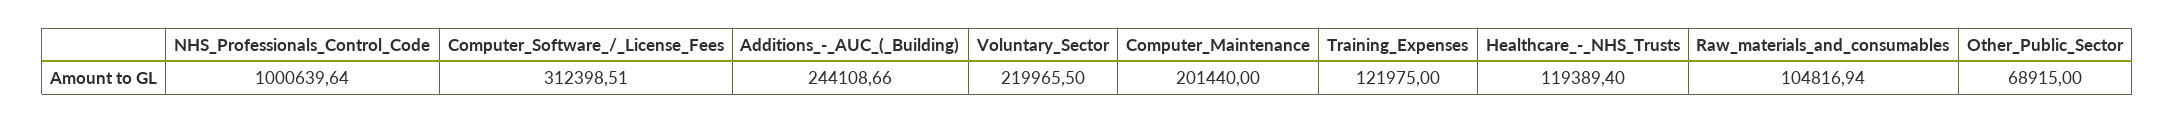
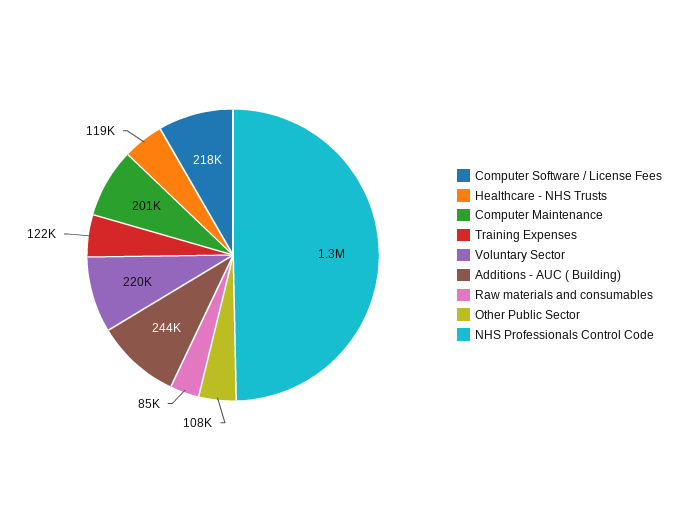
  {
-   "NHS_Professionals_Control_Code": 1000639.64,
+   "NHS_Professionals_Control_Code": 1300000,
-   "Computer_Software_/_License_Fees": 312398.51,
+   "Computer_Software_/_License_Fees": 218000,
    "Additions_-_AUC_(_Building)": 244108.66,
    "Voluntary_Sector": 219965.5,
    "Computer_Maintenance": 201440,
    "Training_Expenses": 121975,
    "Healthcare_-_NHS_Trusts": 119389.4,
-   "Raw_materials_and_consumables": 104816.94,
+   "Raw_materials_and_consumables": 85000,
-   "Other_Public_Sector": 68915
+   "Other_Public_Sector": 108000
  }

